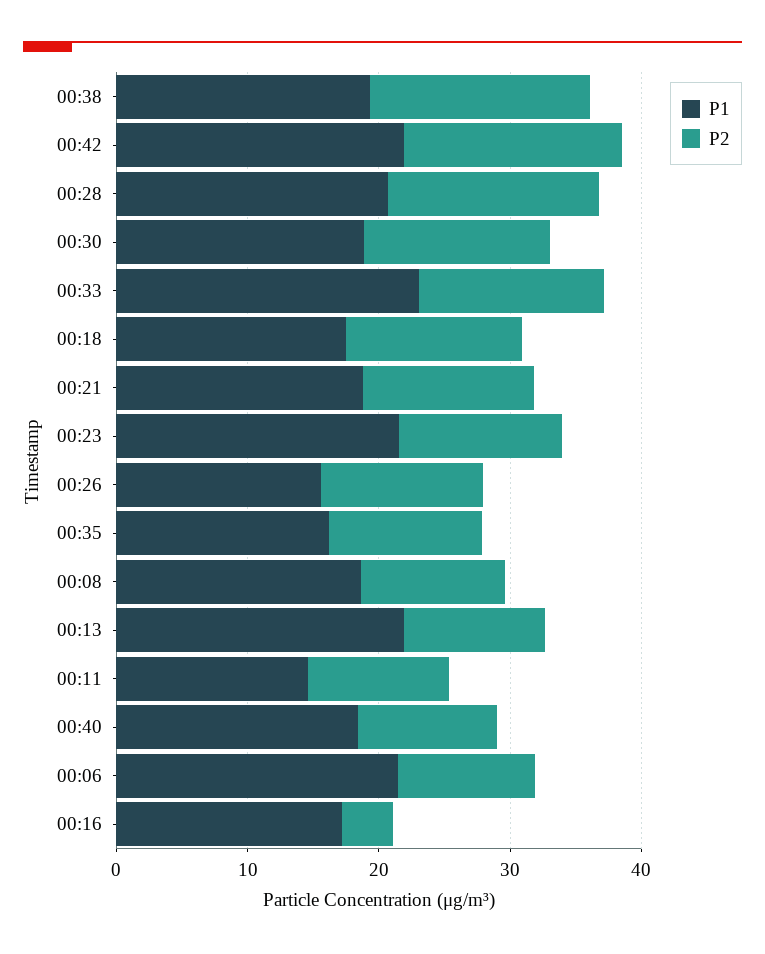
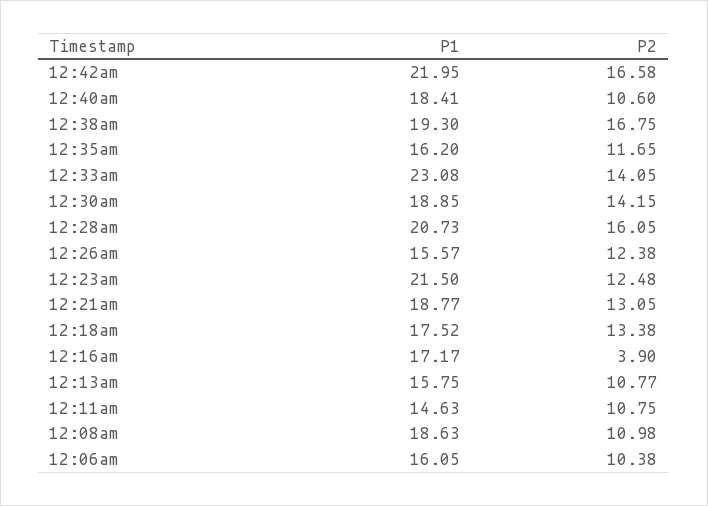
  {
    "P1": {
      "00:38": 19.3,
      "00:42": 21.95,
      "00:28": 20.73,
      "00:30": 18.85,
      "00:33": 23.08,
      "00:18": 17.52,
      "00:21": 18.77,
      "00:23": 21.5,
      "00:26": 15.57,
      "00:35": 16.2,
      "00:08": 18.63,
-     "00:13": 22,
+     "00:13": 15.75,
      "00:11": 14.63,
      "00:40": 18.41,
-     "00:06": 22,
+     "00:06": 16.05,
      "00:16": 17.17
    },
    "P2": {
      "00:38": 16.75,
      "00:42": 16.58,
      "00:28": 16.05,
      "00:30": 14.15,
      "00:33": 14.05,
      "00:18": 13.38,
      "00:21": 13.05,
      "00:23": 12.48,
      "00:26": 12.38,
      "00:35": 11.65,
      "00:08": 10.98,
      "00:13": 10.77,
      "00:11": 10.75,
      "00:40": 10.6,
      "00:06": 10.38,
      "00:16": 3.9
    }
  }

